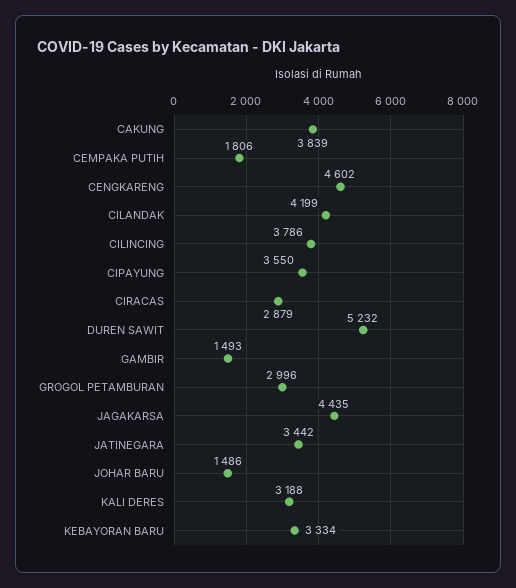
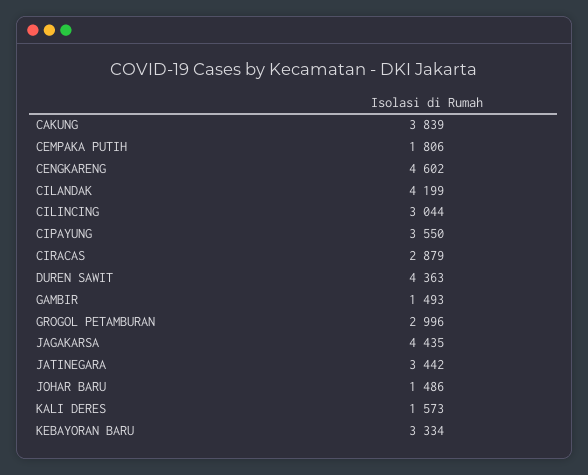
  {
    "CAKUNG": 3839,
    "CEMPAKA PUTIH": 1806,
    "CENGKARENG": 4602,
    "CILANDAK": 4199,
-   "CILINCING": 3786,
+   "CILINCING": 3044,
    "CIPAYUNG": 3550,
    "CIRACAS": 2879,
-   "DUREN SAWIT": 5232,
+   "DUREN SAWIT": 4363,
    "GAMBIR": 1493,
    "GROGOL PETAMBURAN": 2996,
    "JAGAKARSA": 4435,
    "JATINEGARA": 3442,
    "JOHAR BARU": 1486,
-   "KALI DERES": 3188,
+   "KALI DERES": 1573,
    "KEBAYORAN BARU": 3334
  }

